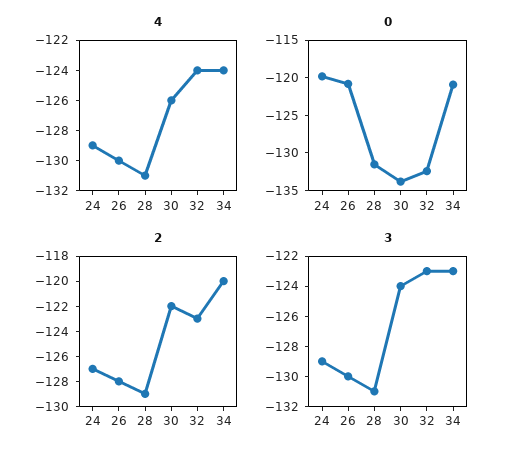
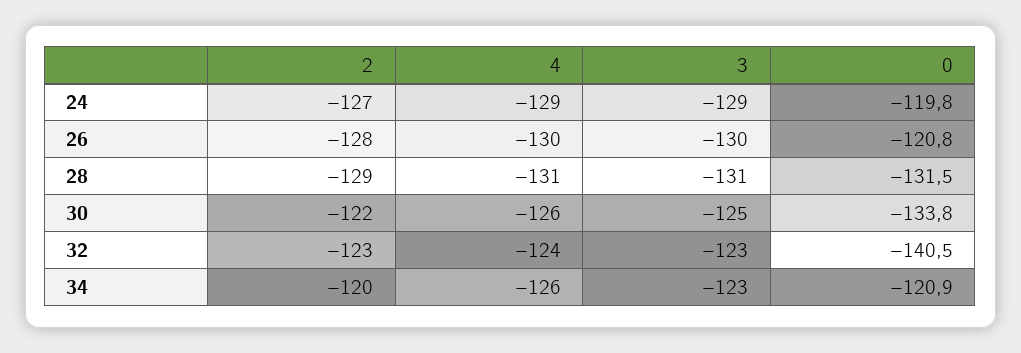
  {
    "4": {
      "24": -129,
      "26": -130,
      "28": -131,
      "30": -126,
      "32": -124,
-     "34": -124
+     "34": -126
    },
    "0": {
      "24": -119.8,
      "26": -120.8,
      "28": -131.5,
      "30": -133.8,
-     "32": -132.5,
+     "32": -140.5,
      "34": -120.9
    },
    "2": {
      "24": -127,
      "26": -128,
      "28": -129,
      "30": -122,
      "32": -123,
      "34": -120
    },
    "3": {
      "24": -129,
      "26": -130,
      "28": -131,
-     "30": -124,
+     "30": -125,
      "32": -123,
      "34": -123
    }
  }

